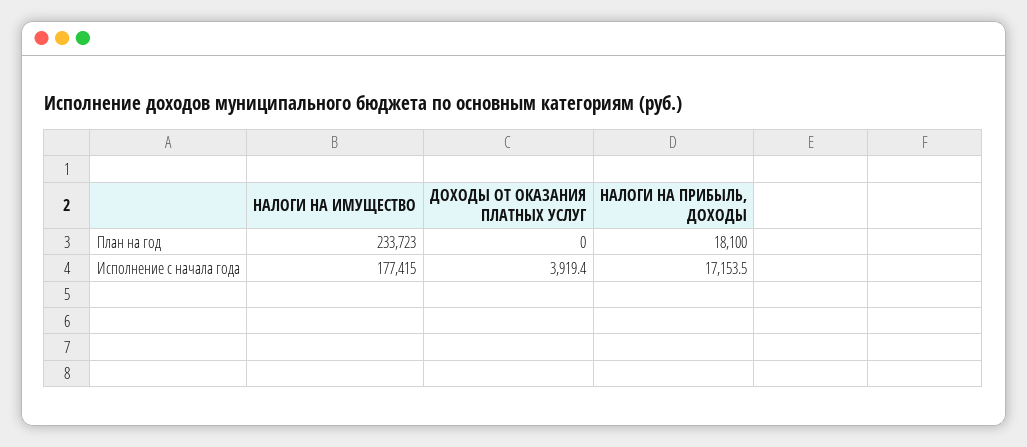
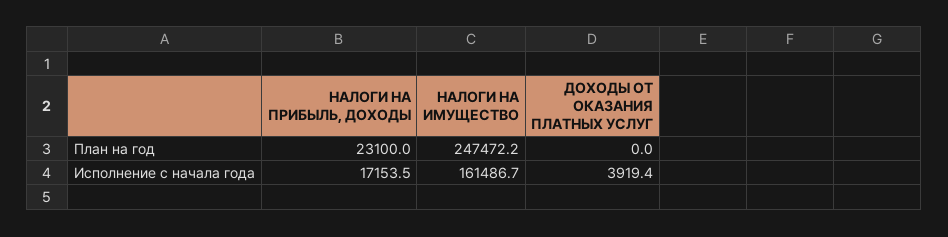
  {
    "НАЛОГИ НА ИМУЩЕСТВО": {
-     "План на год": 233723,
+     "План на год": 247472.2,
-     "Исполнение с начала года": 177415
+     "Исполнение с начала года": 161486.7
    },
    "ДОХОДЫ ОТ ОКАЗАНИЯ ПЛАТНЫХ УСЛУГ": {
      "План на год": 0,
      "Исполнение с начала года": 3919.4
    },
    "НАЛОГИ НА ПРИБЫЛЬ, ДОХОДЫ": {
-     "План на год": 18100,
+     "План на год": 23100,
      "Исполнение с начала года": 17153.5
    }
  }

